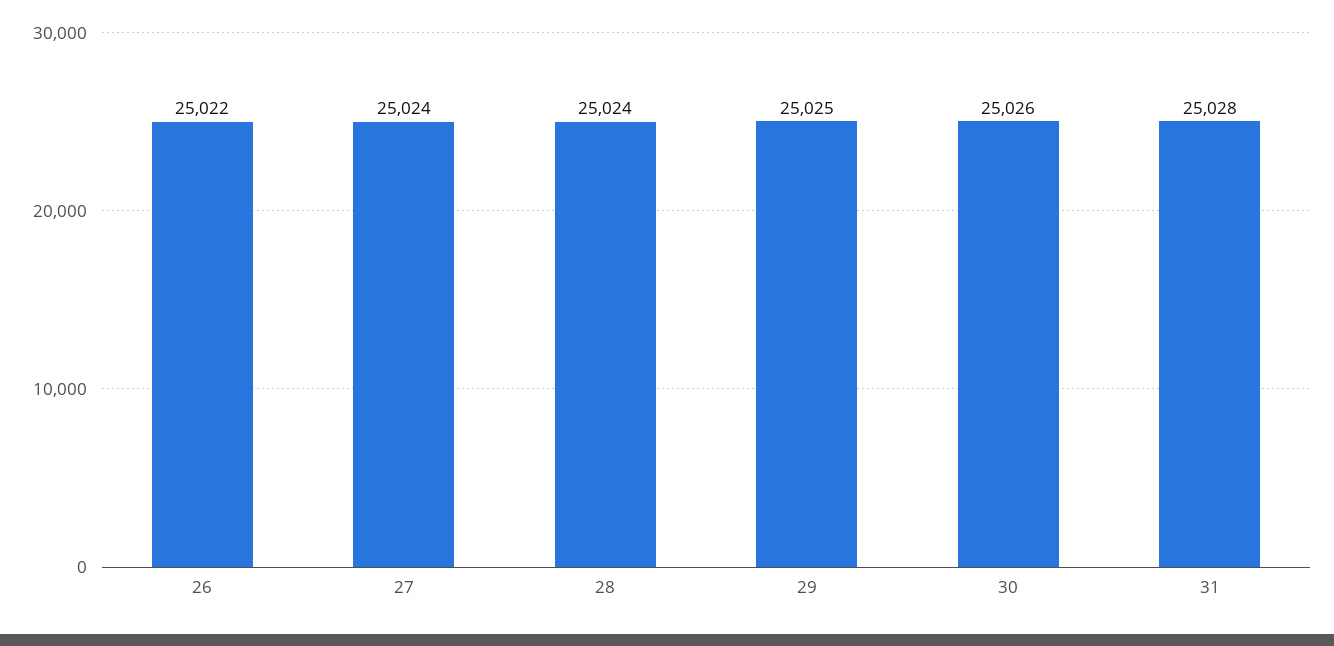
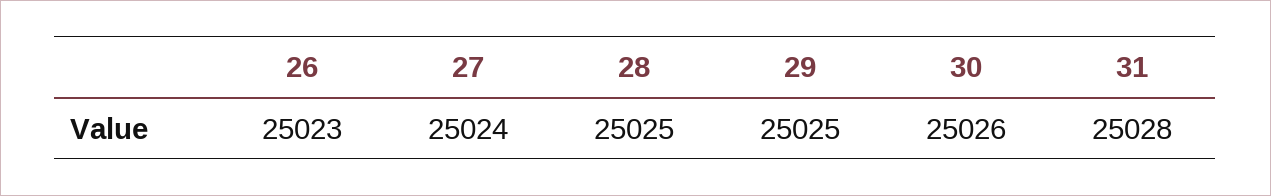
  {
-   "26": 25022,
+   "26": 25023,
    "27": 25024,
-   "28": 25024,
+   "28": 25025,
    "29": 25025,
    "30": 25026,
    "31": 25028
  }

